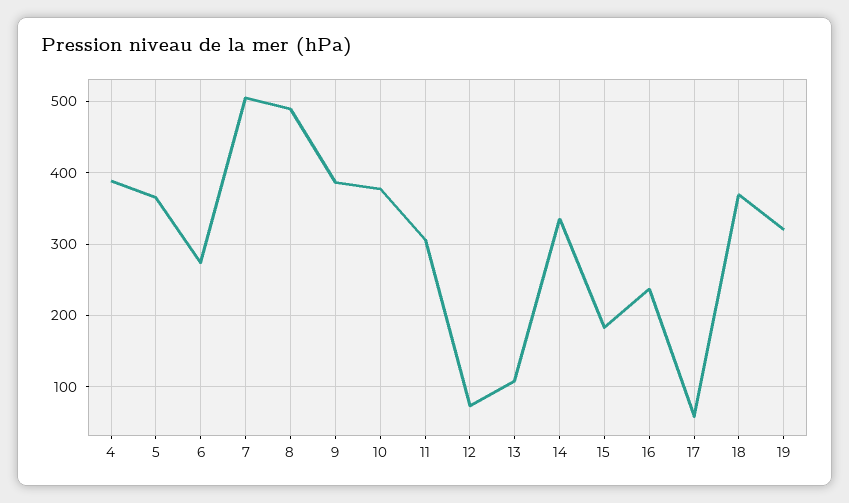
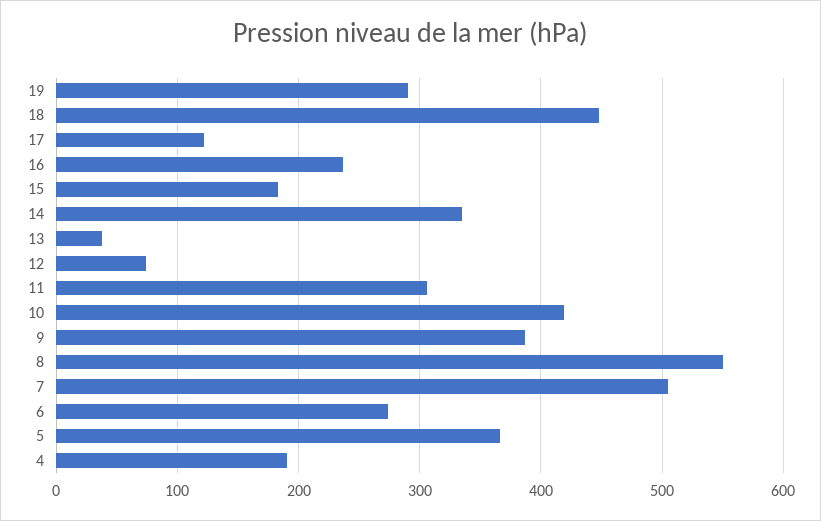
  {
-   "4": 390,
+   "4": 190,
    "5": 370,
    "6": 270,
    "7": 510,
-   "8": 490,
+   "8": 550,
    "9": 390,
-   "10": 380,
+   "10": 420,
    "11": 310,
    "12": 70,
-   "13": 110,
+   "13": 40,
    "14": 340,
    "15": 180,
    "16": 240,
-   "17": 60,
+   "17": 120,
-   "18": 370,
+   "18": 450,
-   "19": 320
+   "19": 290
  }

